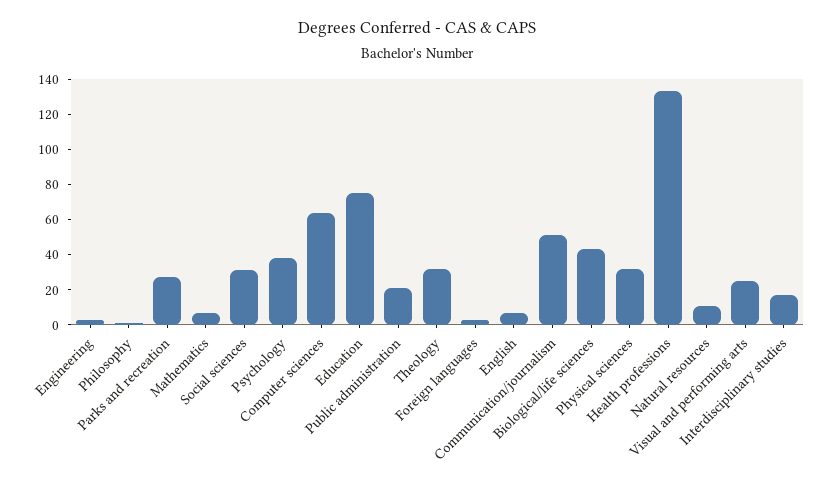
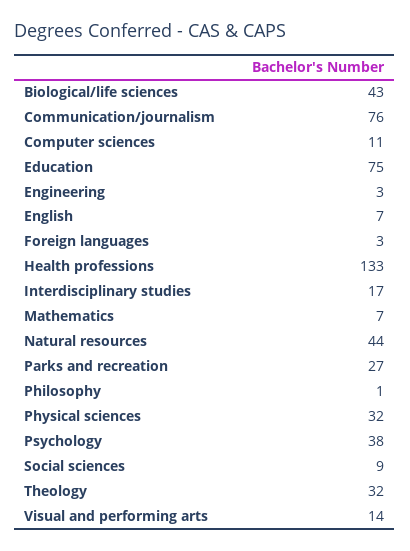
  {
    "Engineering": 3,
    "Philosophy": 1,
    "Parks and recreation": 27,
    "Mathematics": 7,
-   "Social sciences": 30,
+   "Social sciences": 9,
    "Psychology": 38,
-   "Computer sciences": 65,
+   "Computer sciences": 11,
    "Education": 75,
-   "Public administration": 20,
    "Theology": 32,
    "Foreign languages": 3,
    "English": 7,
-   "Communication/journalism": 50,
+   "Communication/journalism": 76,
    "Biological/life sciences": 43,
    "Physical sciences": 32,
    "Health professions": 133,
-   "Natural resources": 10,
+   "Natural resources": 44,
-   "Visual and performing arts": 25,
+   "Visual and performing arts": 14,
    "Interdisciplinary studies": 17
  }

